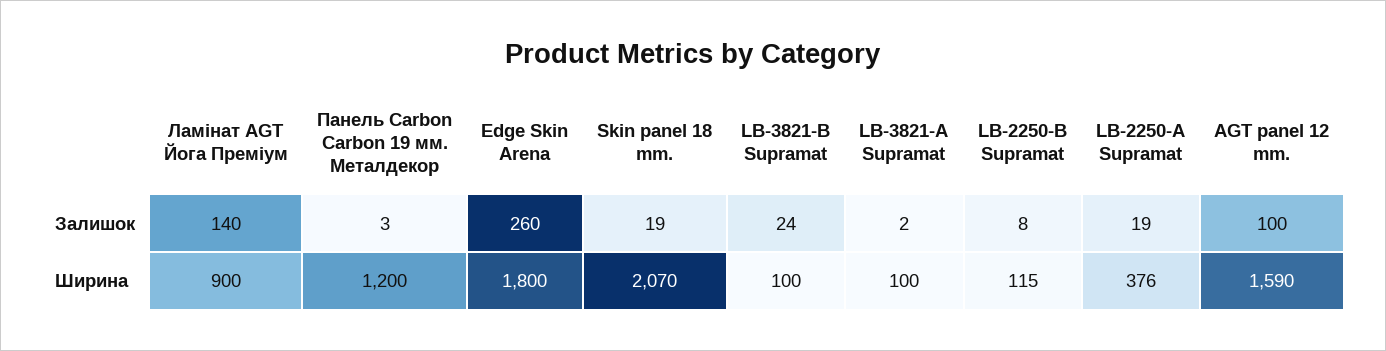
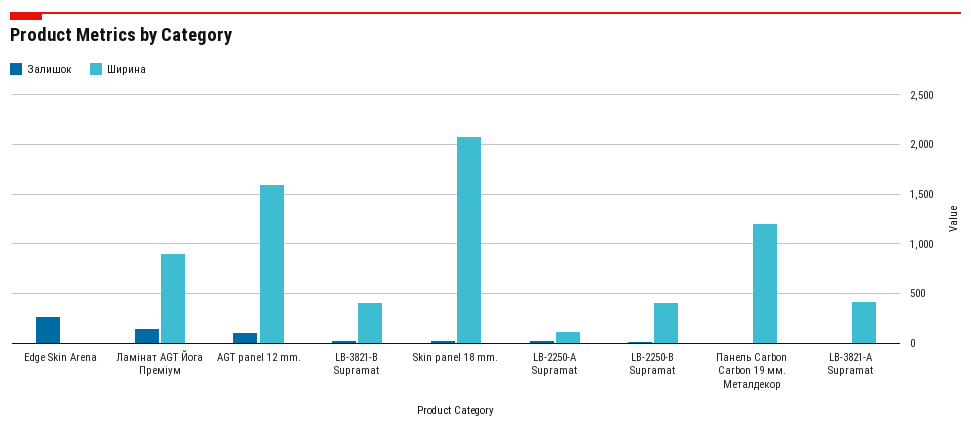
  {
    "Залишок": {
      "Ламінат AGT Йога Преміум": 140,
      "Панель Carbon Carbon 19 мм. Металдекор": 3,
      "Edge Skin Arena": 260,
      "Skin panel 18 mm.": 19,
      "LB-3821-В Supramat": 24,
      "LB-3821-А Supramat": 2,
      "LB-2250-В Supramat": 8,
      "LB-2250-А Supramat": 19,
      "AGT panel 12 mm.": 100
    },
    "Ширина": {
      "Ламінат AGT Йога Преміум": 900,
      "Панель Carbon Carbon 19 мм. Металдекор": 1200,
-     "Edge Skin Arena": 1800,
+     "Edge Skin Arena": 0,
      "Skin panel 18 mm.": 2070,
-     "LB-3821-В Supramat": 100,
+     "LB-3821-В Supramat": 400,
-     "LB-3821-А Supramat": 100,
+     "LB-3821-А Supramat": 400,
-     "LB-2250-В Supramat": 115,
+     "LB-2250-В Supramat": 400,
-     "LB-2250-А Supramat": 376,
+     "LB-2250-А Supramat": 100,
      "AGT panel 12 mm.": 1590
    }
  }

